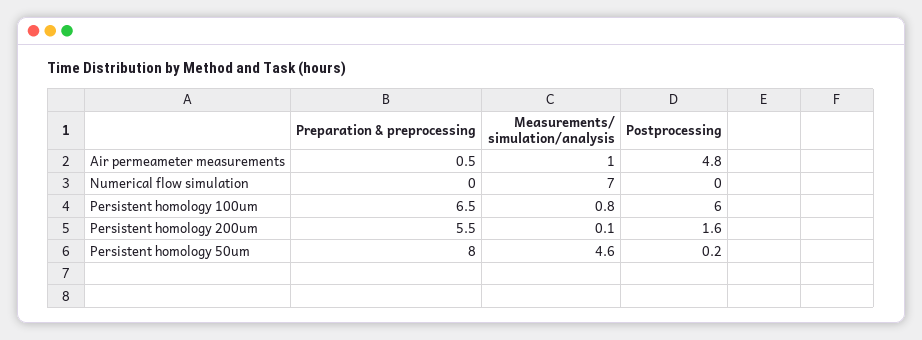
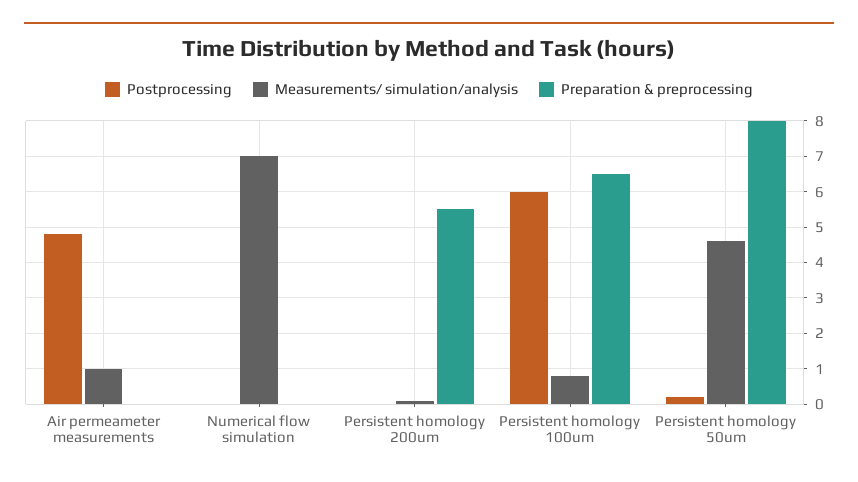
  {
    "Preparation & preprocessing": {
-     "Air permeameter measurements": 0.5,
+     "Air permeameter measurements": 0,
      "Numerical flow simulation": 0,
      "Persistent homology 100um": 6.5,
      "Persistent homology 200um": 5.5,
      "Persistent homology 50um": 8
    },
    "Measurements/ simulation/analysis": {
      "Air permeameter measurements": 1,
      "Numerical flow simulation": 7,
      "Persistent homology 100um": 0.8,
      "Persistent homology 200um": 0.1,
      "Persistent homology 50um": 4.6
    },
    "Postprocessing": {
      "Air permeameter measurements": 4.8,
      "Numerical flow simulation": 0,
      "Persistent homology 100um": 6,
-     "Persistent homology 200um": 1.6,
+     "Persistent homology 200um": 0,
      "Persistent homology 50um": 0.2
    }
  }

